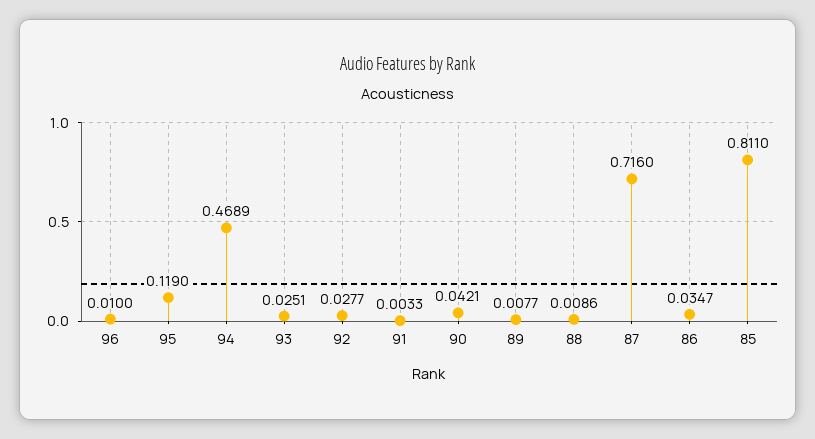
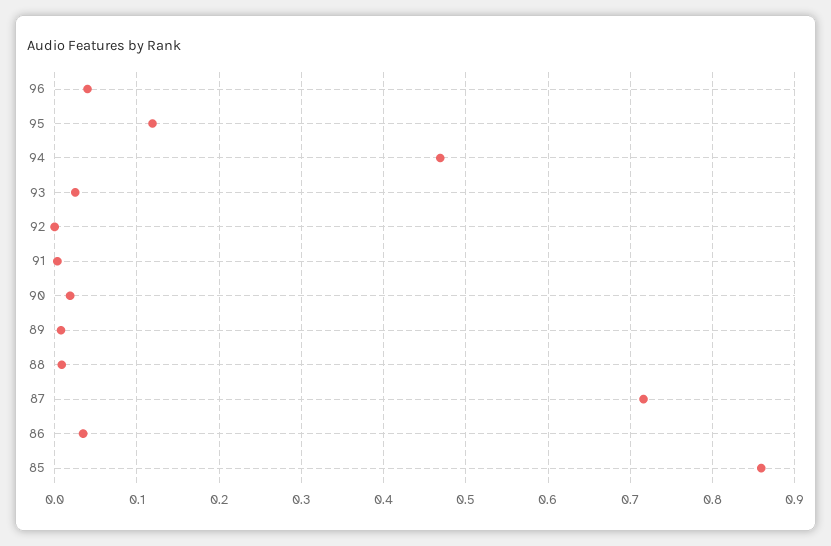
  {
-   "96": 0.01,
+   "96": 0.04,
    "95": 0.119,
    "94": 0.4689,
    "93": 0.0251,
-   "92": 0.0277,
+   "92": 0,
    "91": 0.0033,
-   "90": 0.0421,
+   "90": 0.02,
    "89": 0.0077,
    "88": 0.0086,
    "87": 0.716,
    "86": 0.0347,
-   "85": 0.811
+   "85": 0.86
  }

